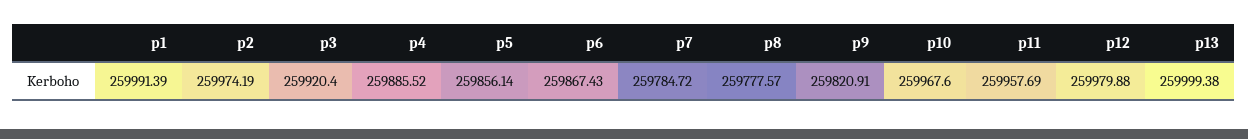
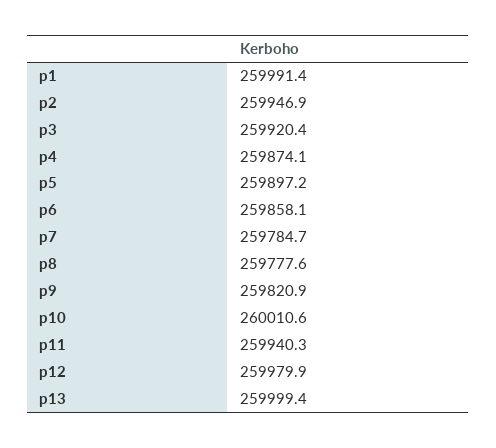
  {
    "p1": 259991.39,
-   "p2": 259974.19,
+   "p2": 259946.9,
    "p3": 259920.4,
-   "p4": 259885.52,
+   "p4": 259874.1,
-   "p5": 259856.14,
+   "p5": 259897.2,
-   "p6": 259867.43,
+   "p6": 259858.1,
    "p7": 259784.72,
    "p8": 259777.57,
    "p9": 259820.91,
-   "p10": 259967.6,
+   "p10": 260010.6,
-   "p11": 259957.69,
+   "p11": 259940.3,
    "p12": 259979.88,
    "p13": 259999.38
  }

